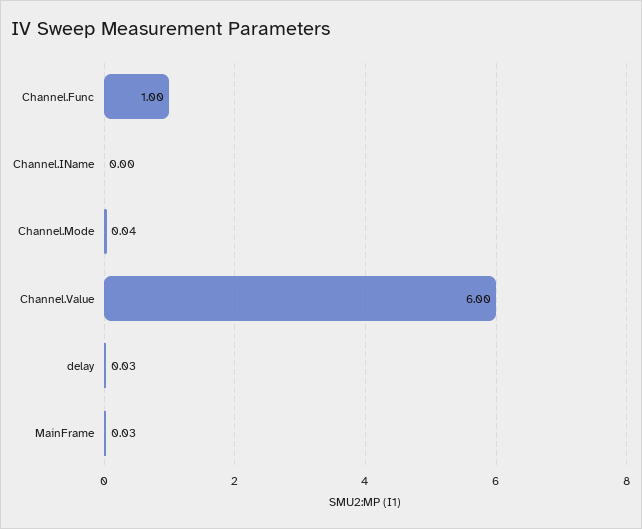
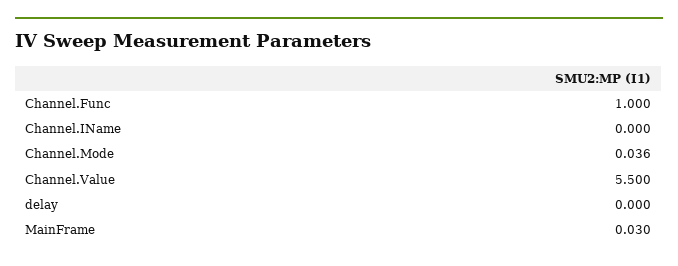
  {
    "Channel.Func": 1,
    "Channel.IName": 0,
    "Channel.Mode": 0.036,
-   "Channel.Value": 6,
+   "Channel.Value": 5.5,
-   "delay": 0.03,
+   "delay": 0,
    "MainFrame": 0.03
  }

